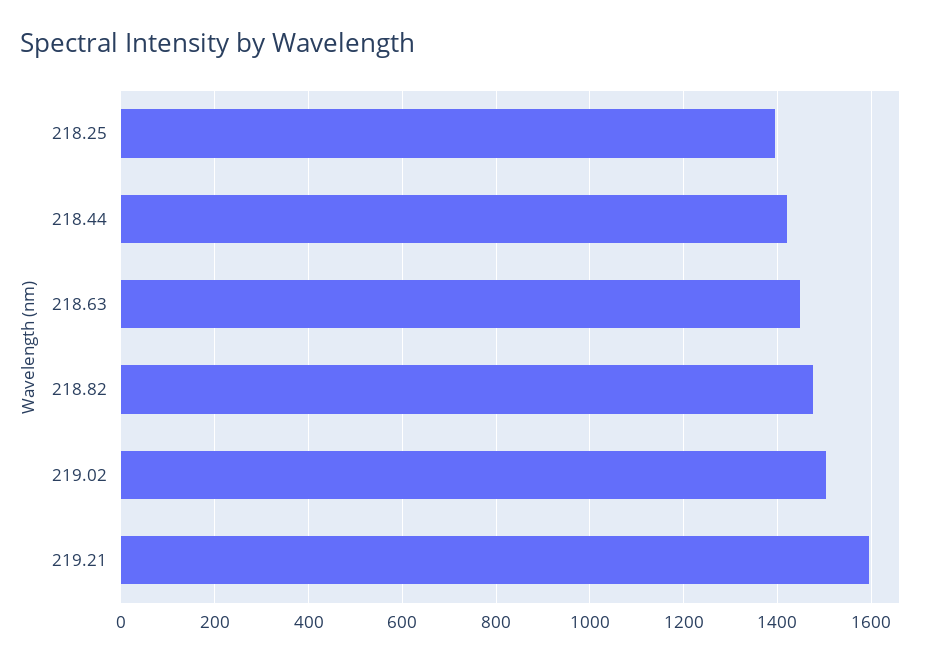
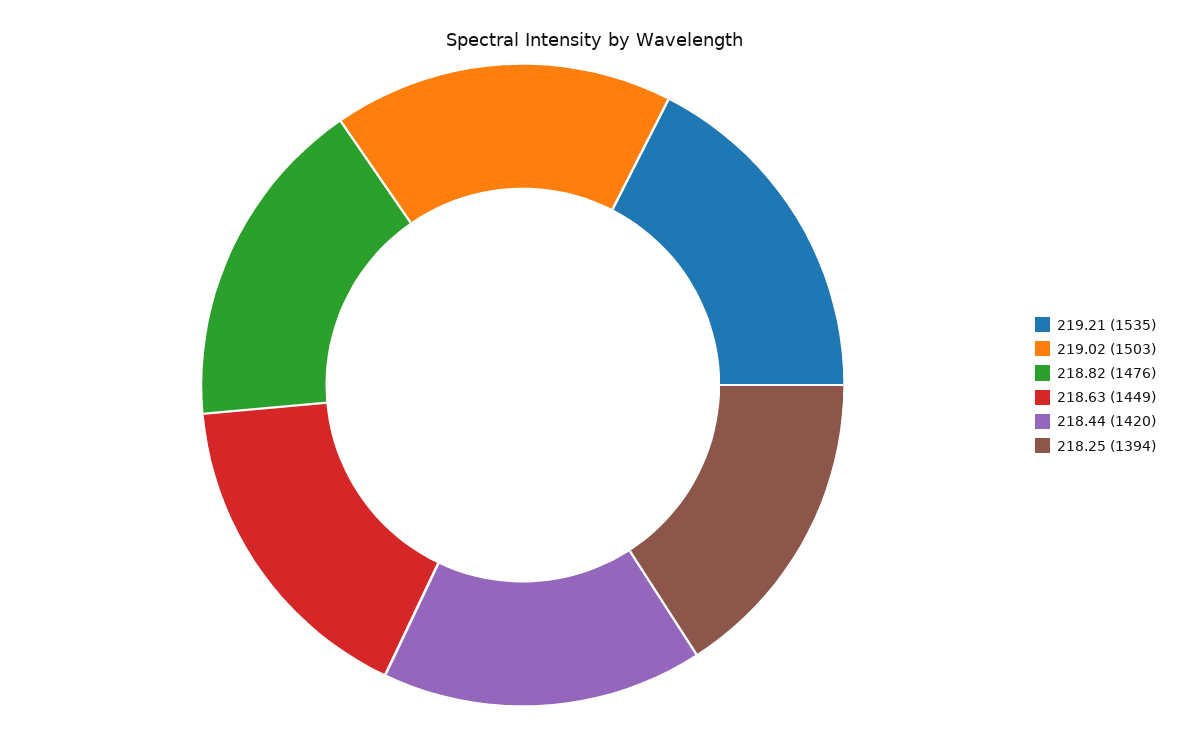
  {
    "218.25": 1394,
    "218.44": 1420,
    "218.63": 1449,
    "218.82": 1476,
    "219.02": 1503,
-   "219.21": 1600
+   "219.21": 1535
  }

